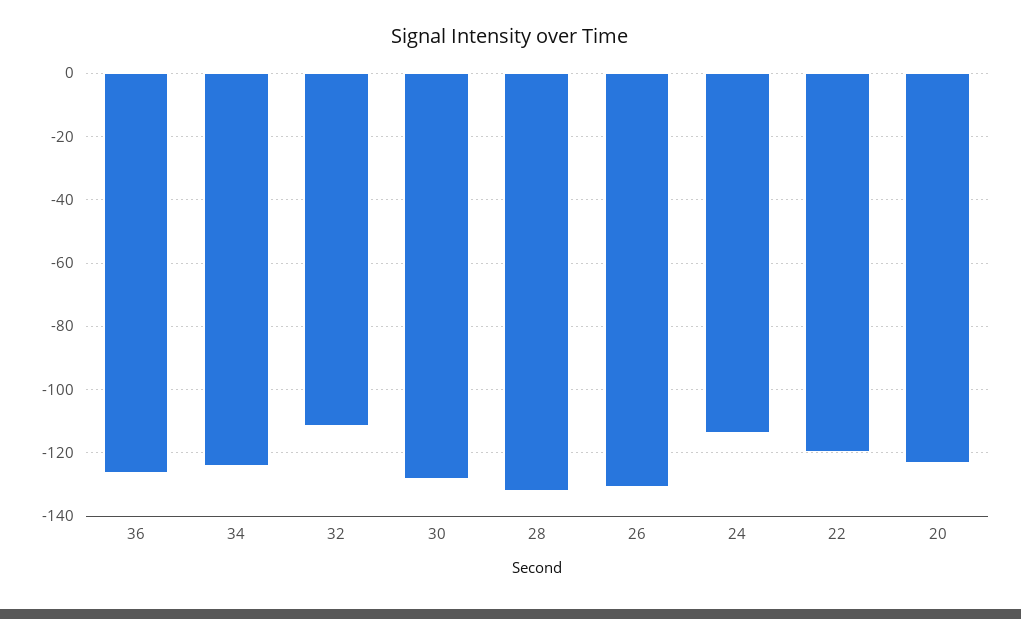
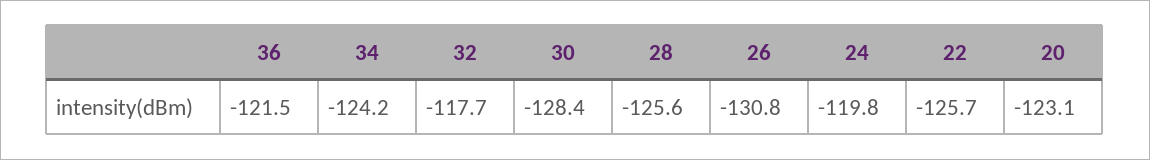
  {
-   "36": -126,
+   "36": -121.5,
    "34": -124.2,
-   "32": -112,
+   "32": -117.7,
    "30": -128.4,
-   "28": -132,
+   "28": -125.6,
    "26": -130.8,
-   "24": -114,
+   "24": -119.8,
-   "22": -120,
+   "22": -125.7,
    "20": -123.1
  }

